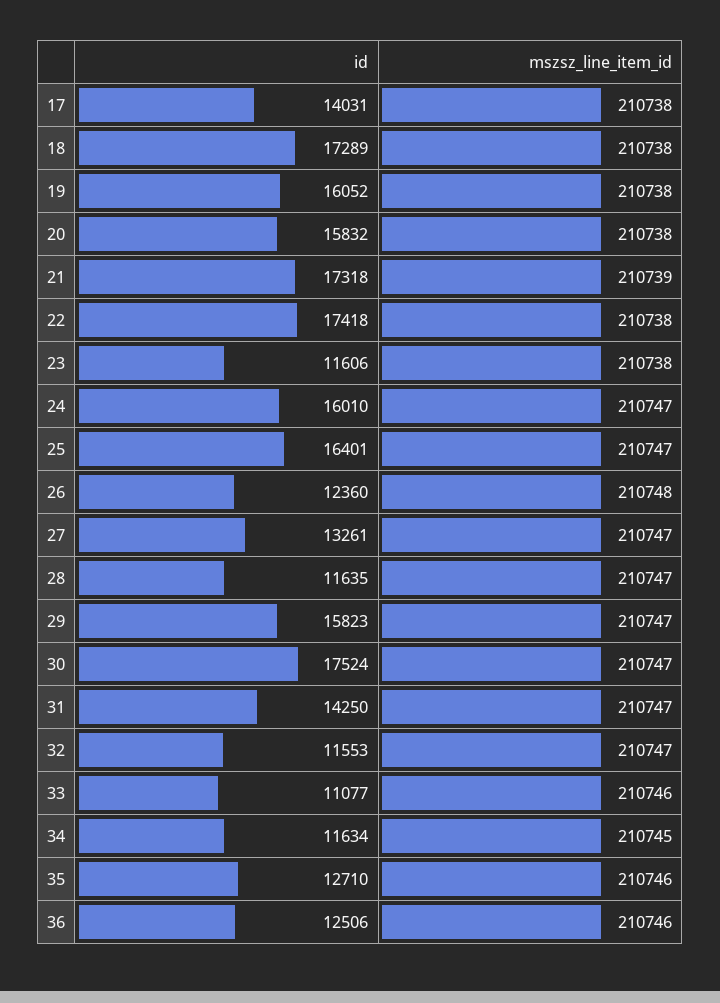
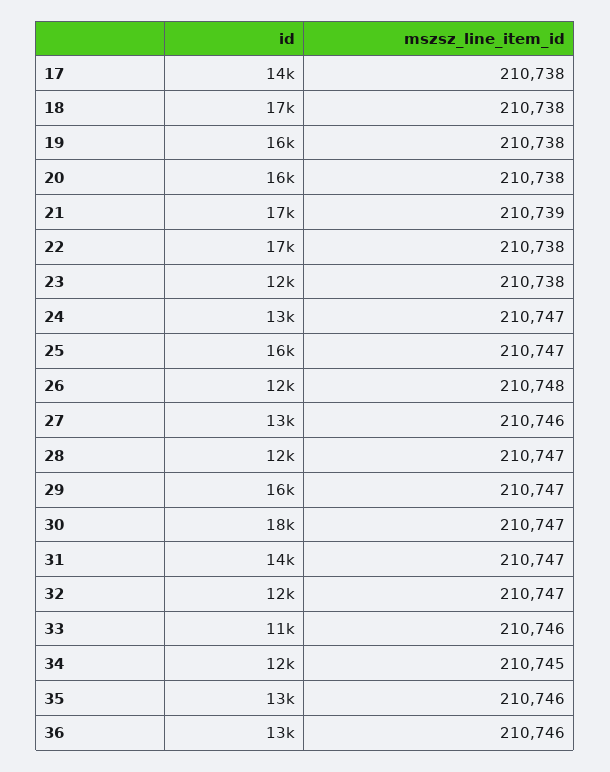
  {
    "id": {
      "17": 14031,
      "18": 17289,
      "19": 16052,
      "20": 15832,
      "21": 17318,
      "22": 17418,
      "23": 11606,
-     "24": 16010,
+     "24": 13000,
      "25": 16401,
      "26": 12360,
      "27": 13261,
      "28": 11635,
      "29": 15823,
      "30": 17524,
      "31": 14250,
      "32": 11553,
      "33": 11077,
      "34": 11634,
      "35": 12710,
      "36": 12506
    },
    "mszsz_line_item_id": {
      "17": 210738,
      "18": 210738,
      "19": 210738,
      "20": 210738,
      "21": 210739,
      "22": 210738,
      "23": 210738,
      "24": 210747,
      "25": 210747,
      "26": 210748,
-     "27": 210747,
+     "27": 210746,
      "28": 210747,
      "29": 210747,
      "30": 210747,
      "31": 210747,
      "32": 210747,
      "33": 210746,
      "34": 210745,
      "35": 210746,
      "36": 210746
    }
  }

